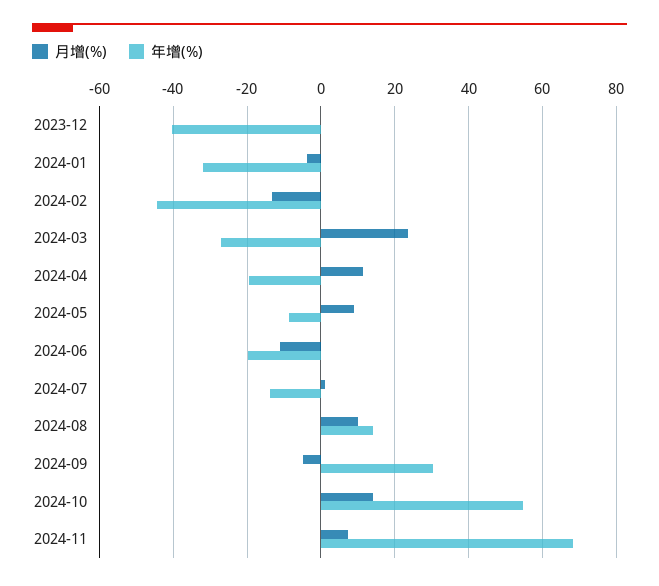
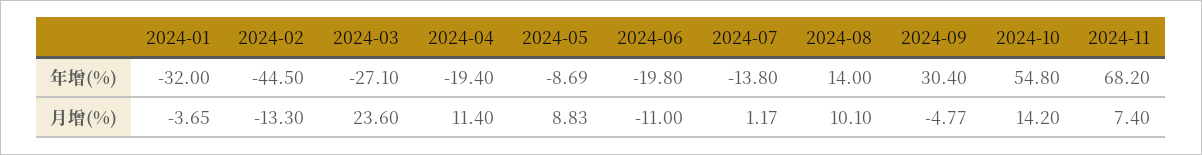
  {
    "月增(%)": {
-     "2023-12": 0,
      "2024-01": -3.65,
      "2024-02": -13.3,
      "2024-03": 23.6,
      "2024-04": 11.4,
      "2024-05": 8.83,
      "2024-06": -11,
      "2024-07": 1.17,
      "2024-08": 10.1,
      "2024-09": -4.77,
      "2024-10": 14.2,
      "2024-11": 7.4
    },
    "年增(%)": {
-     "2023-12": -40,
      "2024-01": -32,
      "2024-02": -44.5,
      "2024-03": -27.1,
      "2024-04": -19.4,
      "2024-05": -8.69,
      "2024-06": -19.8,
      "2024-07": -13.8,
      "2024-08": 14,
      "2024-09": 30.4,
      "2024-10": 54.8,
      "2024-11": 68.2
    }
  }

